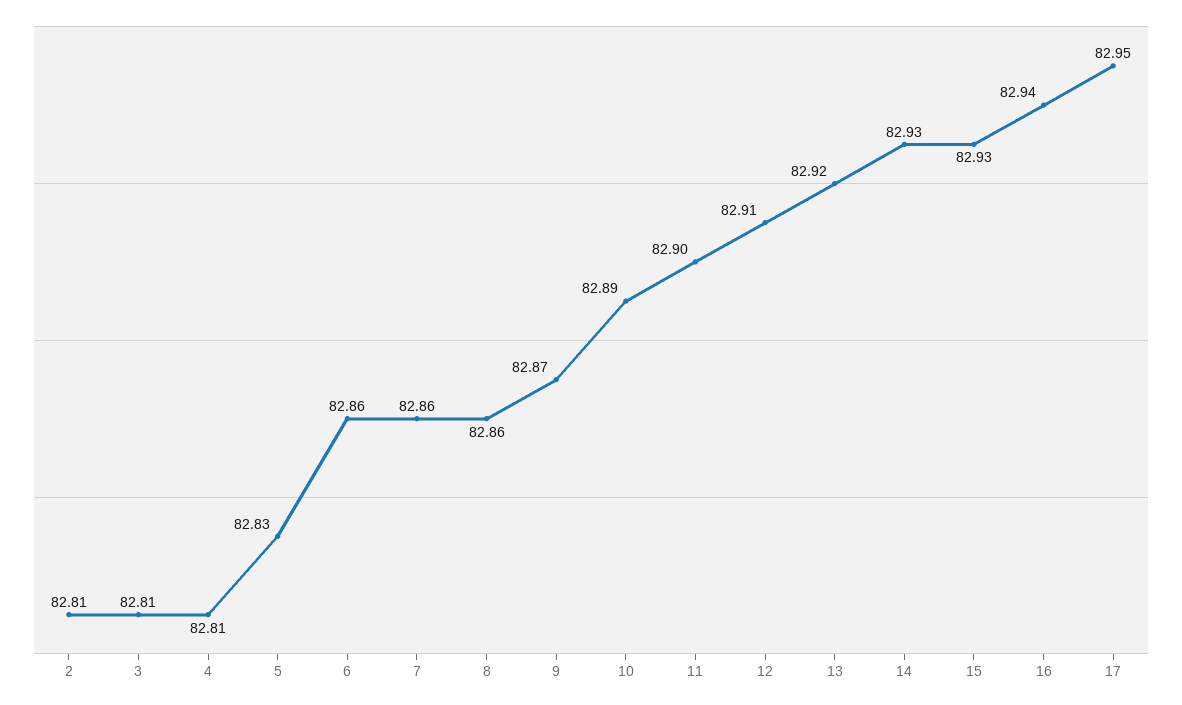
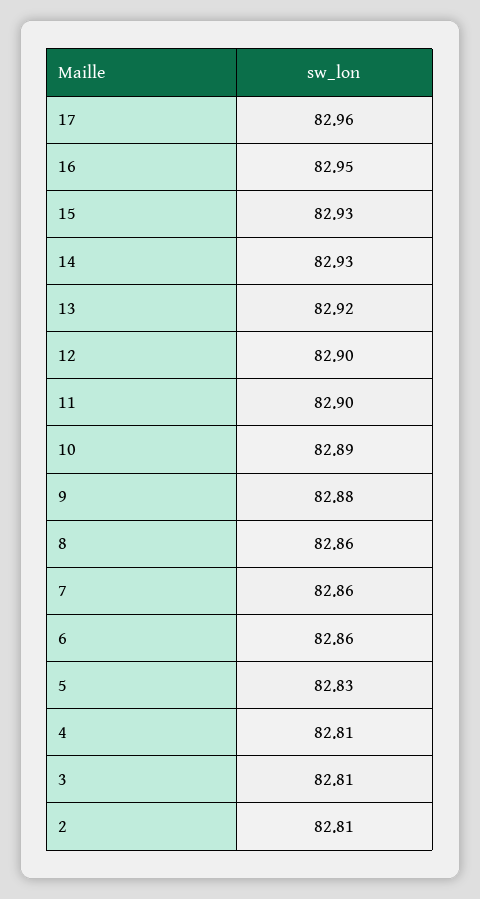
  {
    "2": 82.81,
    "3": 82.81,
    "4": 82.81,
    "5": 82.83,
    "6": 82.86,
    "7": 82.86,
    "8": 82.86,
-   "9": 82.87,
+   "9": 82.88,
    "10": 82.89,
    "11": 82.9,
-   "12": 82.91,
+   "12": 82.9,
    "13": 82.92,
    "14": 82.93,
    "15": 82.93,
-   "16": 82.94,
+   "16": 82.95,
-   "17": 82.95
+   "17": 82.96
  }

